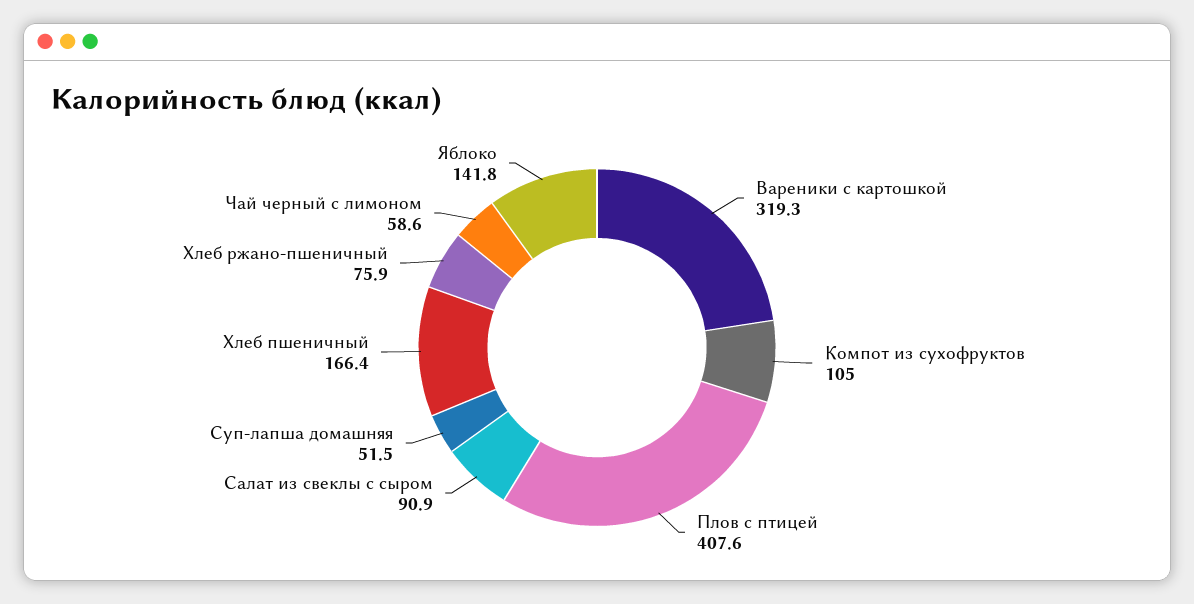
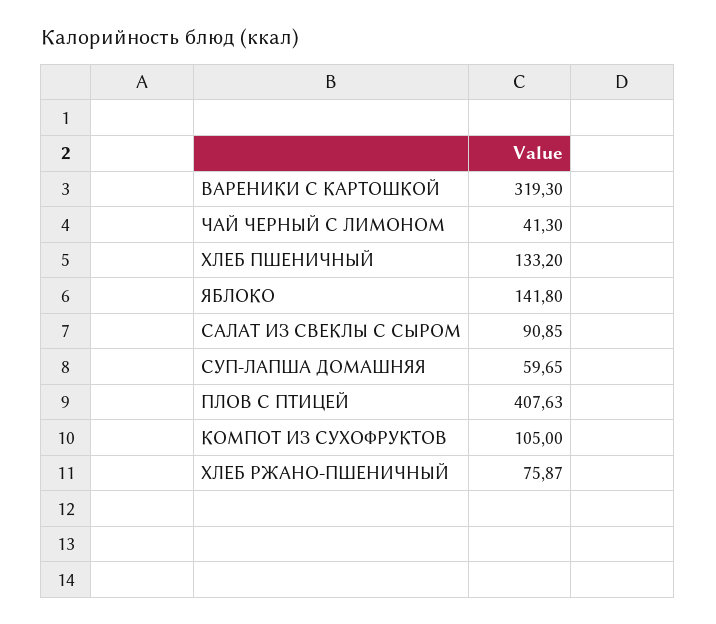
  {
    "Вареники с картошкой": 319.3,
    "Компот из сухофруктов": 105,
    "Плов с птицей": 407.63,
    "Салат из свеклы с сыром": 90.85,
-   "Суп-лапша домашняя": 51.5,
+   "Суп-лапша домашняя": 59.65,
-   "Хлеб пшеничный": 166.4,
+   "Хлеб пшеничный": 133.2,
    "Хлеб ржано-пшеничный": 75.87,
-   "Чай черный с лимоном": 58.6,
+   "Чай черный с лимоном": 41.3,
    "Яблоко": 141.8
  }

